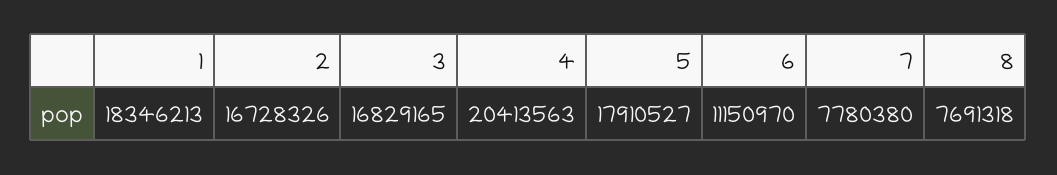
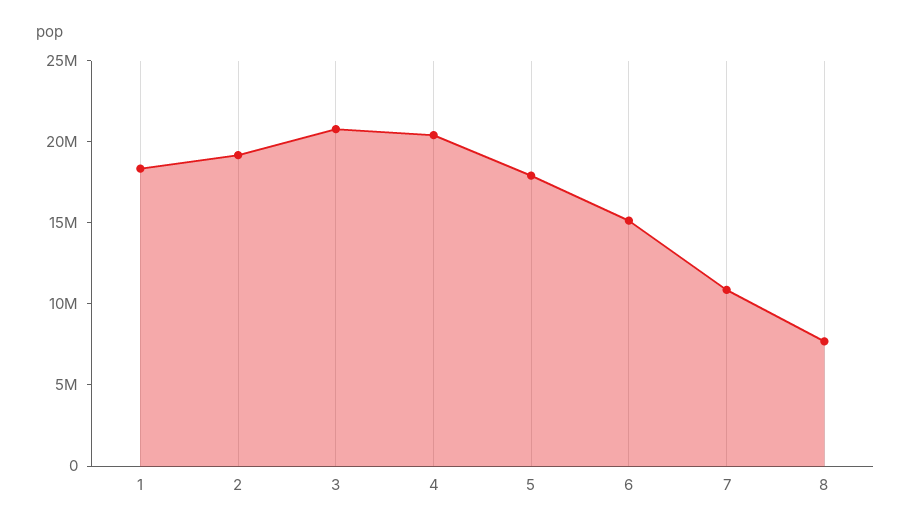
  {
    "1": 18346213,
-   "2": 16728326,
+   "2": 19000000,
-   "3": 16829165,
+   "3": 21000000,
    "4": 20413563,
    "5": 17910527,
-   "6": 11150970,
+   "6": 15000000,
-   "7": 7780380,
+   "7": 11000000,
    "8": 7691318
  }

